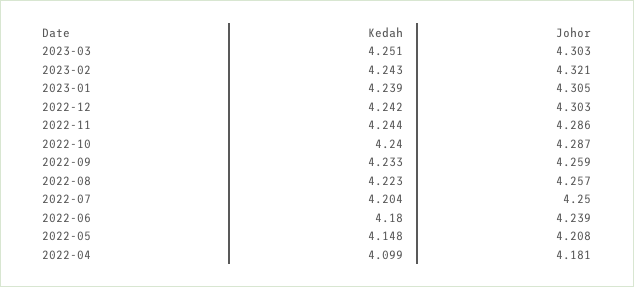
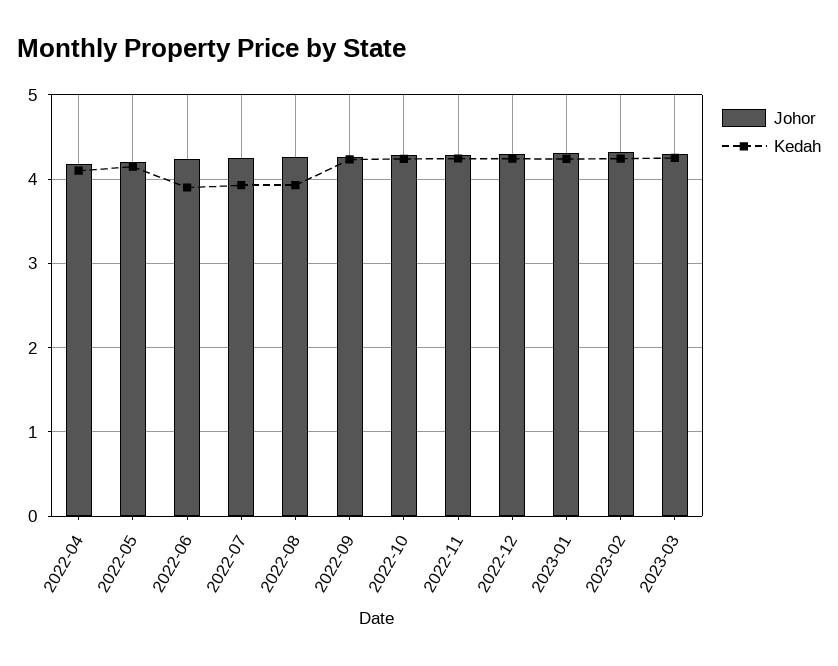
  {
    "Kedah": {
      "2023-03": 4.251,
      "2023-02": 4.243,
      "2023-01": 4.239,
      "2022-12": 4.242,
      "2022-11": 4.244,
      "2022-10": 4.24,
      "2022-09": 4.233,
-     "2022-08": 4.223,
+     "2022-08": 3.9,
-     "2022-07": 4.204,
+     "2022-07": 3.9,
-     "2022-06": 4.18,
+     "2022-06": 3.9,
      "2022-05": 4.148,
      "2022-04": 4.099
    },
    "Johor": {
      "2023-03": 4.303,
      "2023-02": 4.321,
      "2023-01": 4.305,
      "2022-12": 4.303,
      "2022-11": 4.286,
      "2022-10": 4.287,
      "2022-09": 4.259,
      "2022-08": 4.257,
      "2022-07": 4.25,
      "2022-06": 4.239,
      "2022-05": 4.208,
      "2022-04": 4.181
    }
  }

